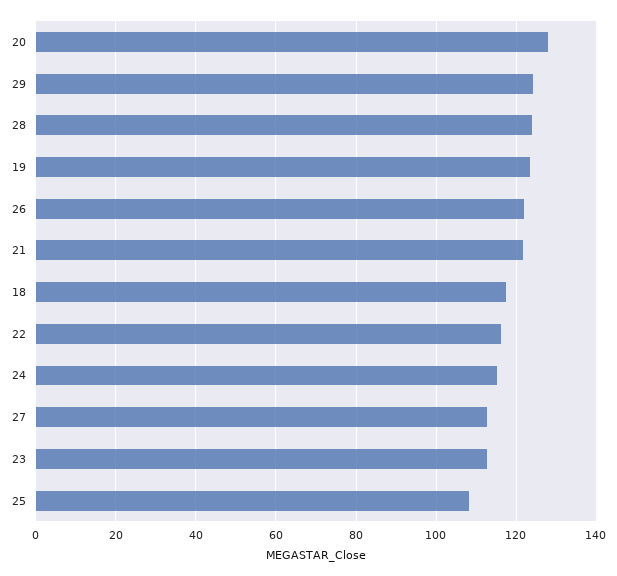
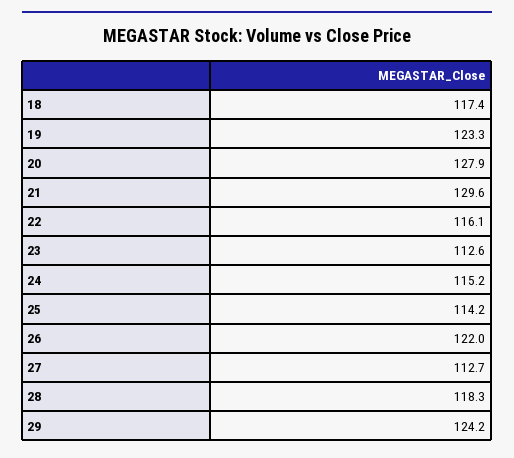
  {
    "20": 127.9,
    "29": 124.2,
-   "28": 124,
+   "28": 118.3,
    "19": 123.3,
    "26": 122,
-   "21": 122,
+   "21": 129.6,
    "18": 117.4,
    "22": 116.1,
    "24": 115.2,
    "27": 112.7,
    "23": 112.6,
-   "25": 108
+   "25": 114.2
  }

